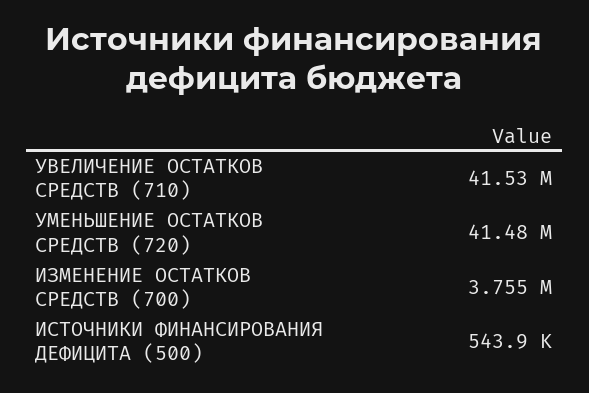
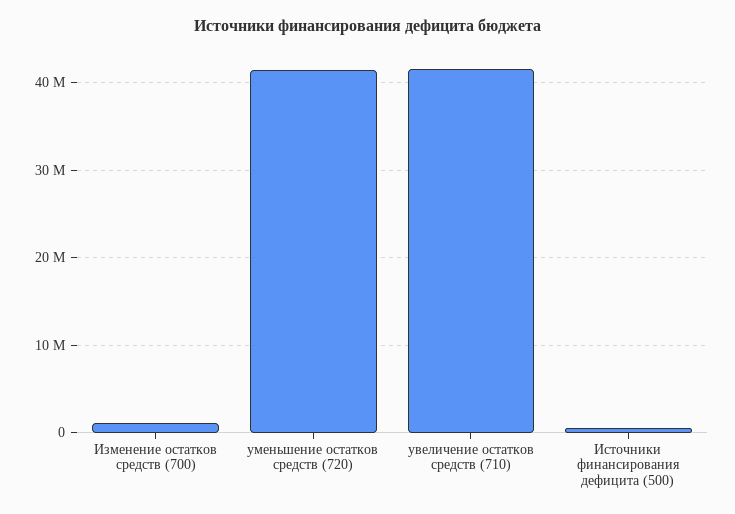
  {
    "УВЕЛИЧЕНИЕ ОСТАТКОВ СРЕДСТВ (710)": 41530000,
    "УМЕНЬШЕНИЕ ОСТАТКОВ СРЕДСТВ (720)": 41480000,
-   "ИЗМЕНЕНИЕ ОСТАТКОВ СРЕДСТВ (700)": 3755000,
+   "ИЗМЕНЕНИЕ ОСТАТКОВ СРЕДСТВ (700)": 1000000,
    "ИСТОЧНИКИ ФИНАНСИРОВАНИЯ ДЕФИЦИТА (500)": 543900
  }

